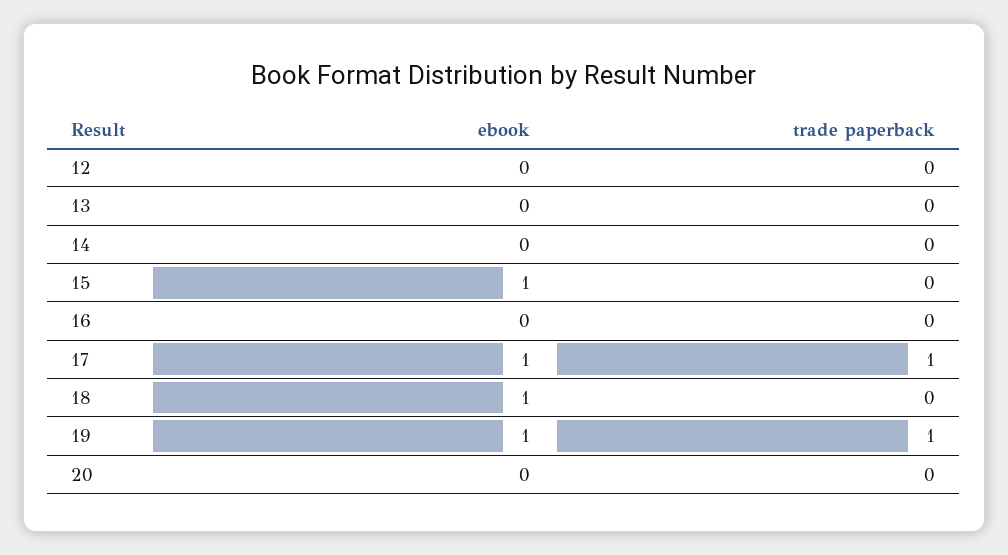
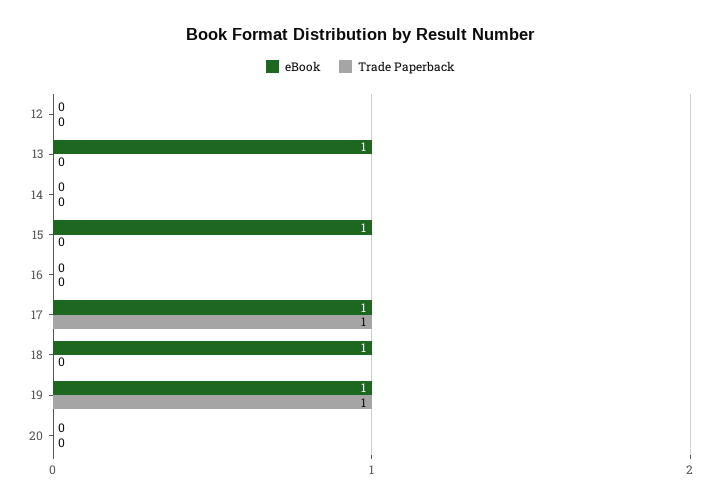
  {
    "ebook": {
      "12": 0,
-     "13": 0,
+     "13": 1,
      "14": 0,
      "15": 1,
      "16": 0,
      "17": 1,
      "18": 1,
      "19": 1,
      "20": 0
    },
    "trade paperback": {
      "12": 0,
      "13": 0,
      "14": 0,
      "15": 0,
      "16": 0,
      "17": 1,
      "18": 0,
      "19": 1,
      "20": 0
    }
  }

